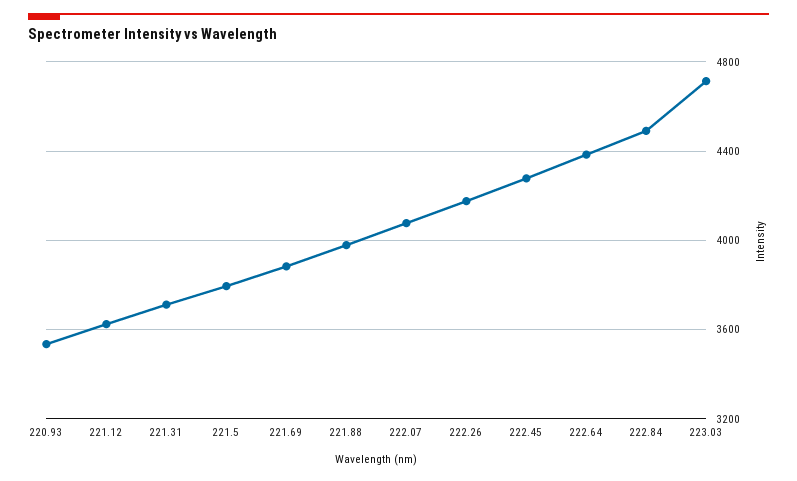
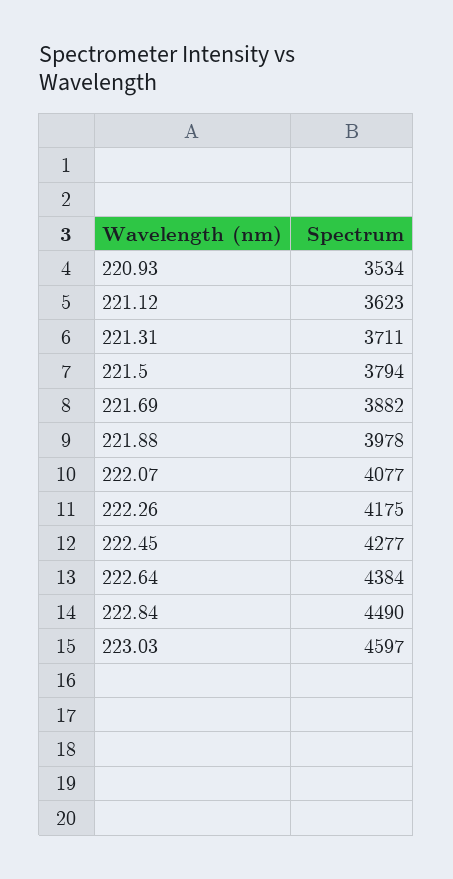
  {
    "220.93": 3534,
    "221.12": 3623,
    "221.31": 3711,
    "221.5": 3794,
    "221.69": 3882,
    "221.88": 3978,
    "222.07": 4077,
    "222.26": 4175,
    "222.45": 4277,
    "222.64": 4384,
    "222.84": 4490,
-   "223.03": 4700
+   "223.03": 4597
  }

